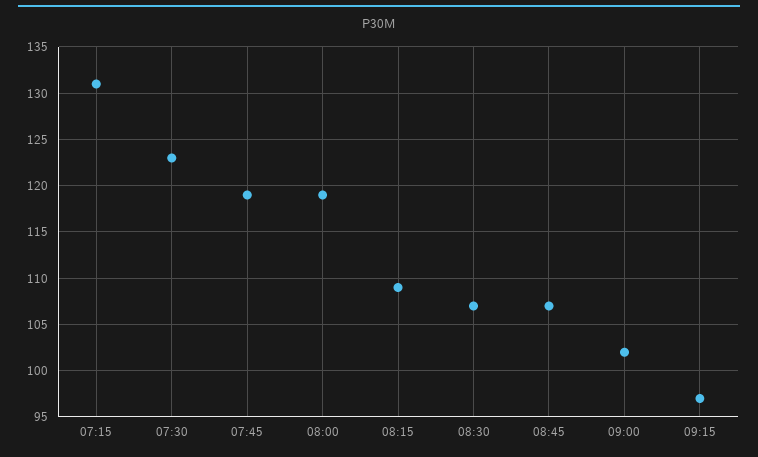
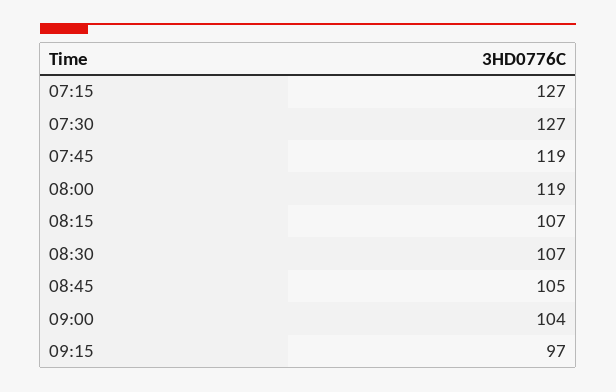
  {
-   "07:15": 131,
+   "07:15": 127,
-   "07:30": 123,
+   "07:30": 127,
    "07:45": 119,
    "08:00": 119,
-   "08:15": 109,
+   "08:15": 107,
    "08:30": 107,
-   "08:45": 107,
+   "08:45": 105,
-   "09:00": 102,
+   "09:00": 104,
    "09:15": 97
  }

